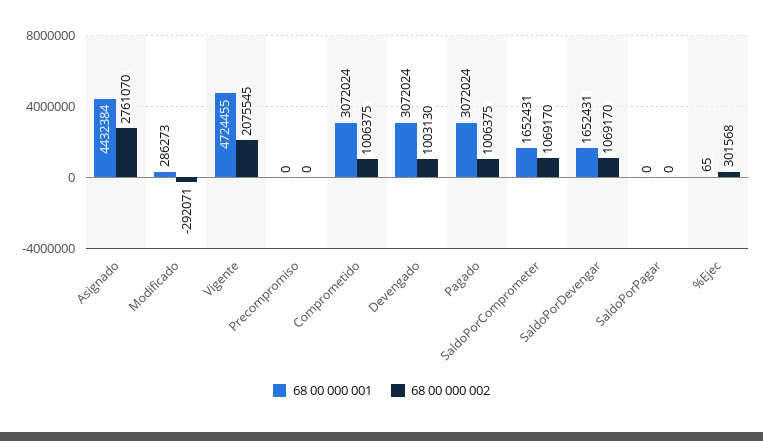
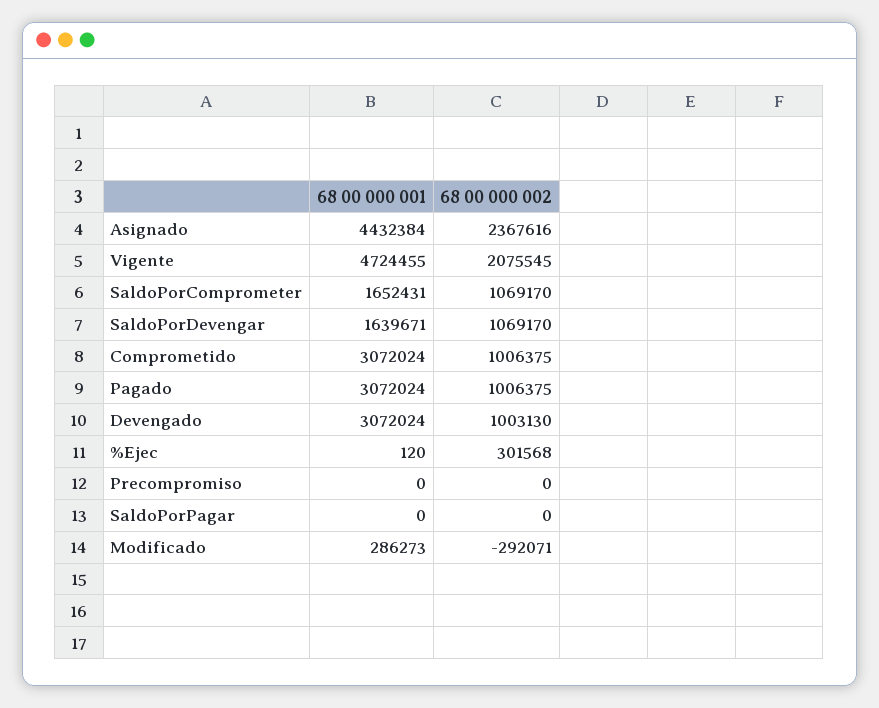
  {
    "68 00 000 001": {
      "Asignado": 4432384,
      "Modificado": 286273,
      "Vigente": 4724455,
      "Precompromiso": 0,
      "Comprometido": 3072024,
      "Devengado": 3072024,
      "Pagado": 3072024,
      "SaldoPorComprometer": 1652431,
-     "SaldoPorDevengar": 1652431,
+     "SaldoPorDevengar": 1639671,
      "SaldoPorPagar": 0,
-     "%Ejec": 65
+     "%Ejec": 120
    },
    "68 00 000 002": {
-     "Asignado": 2761070,
+     "Asignado": 2367616,
      "Modificado": -292071,
      "Vigente": 2075545,
      "Precompromiso": 0,
      "Comprometido": 1006375,
      "Devengado": 1003130,
      "Pagado": 1006375,
      "SaldoPorComprometer": 1069170,
      "SaldoPorDevengar": 1069170,
      "SaldoPorPagar": 0,
      "%Ejec": 301568
    }
  }

